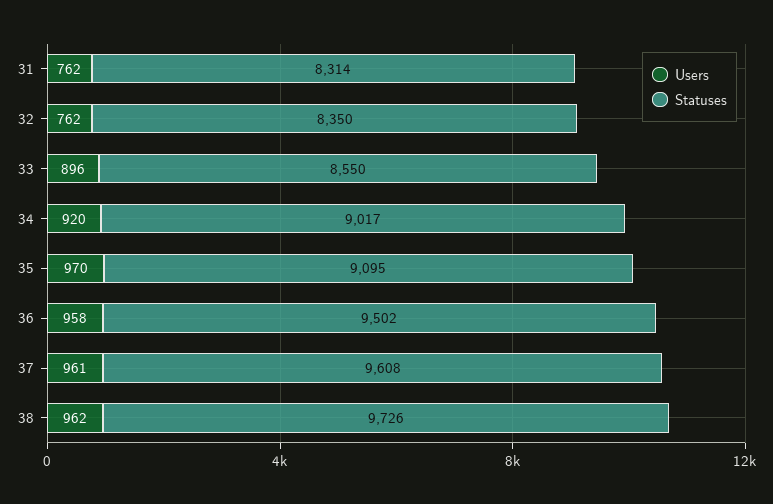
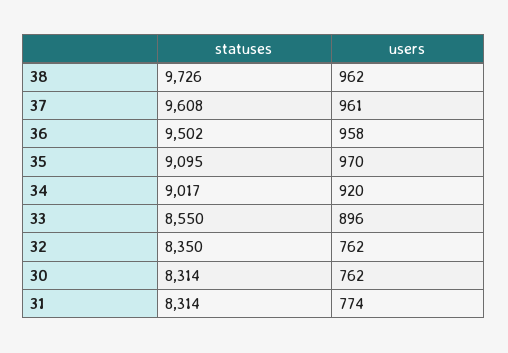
  {
    "Users": {
-     "31": 762,
+     "31": 774,
      "32": 762,
      "33": 896,
      "34": 920,
      "35": 970,
      "36": 958,
      "37": 961,
-     "38": 962
+     "38": 962,
+     "30": 762
    },
    "Statuses": {
      "31": 8314,
      "32": 8350,
      "33": 8550,
      "34": 9017,
      "35": 9095,
      "36": 9502,
      "37": 9608,
-     "38": 9726
+     "38": 9726,
+     "30": 8314
    }
  }

